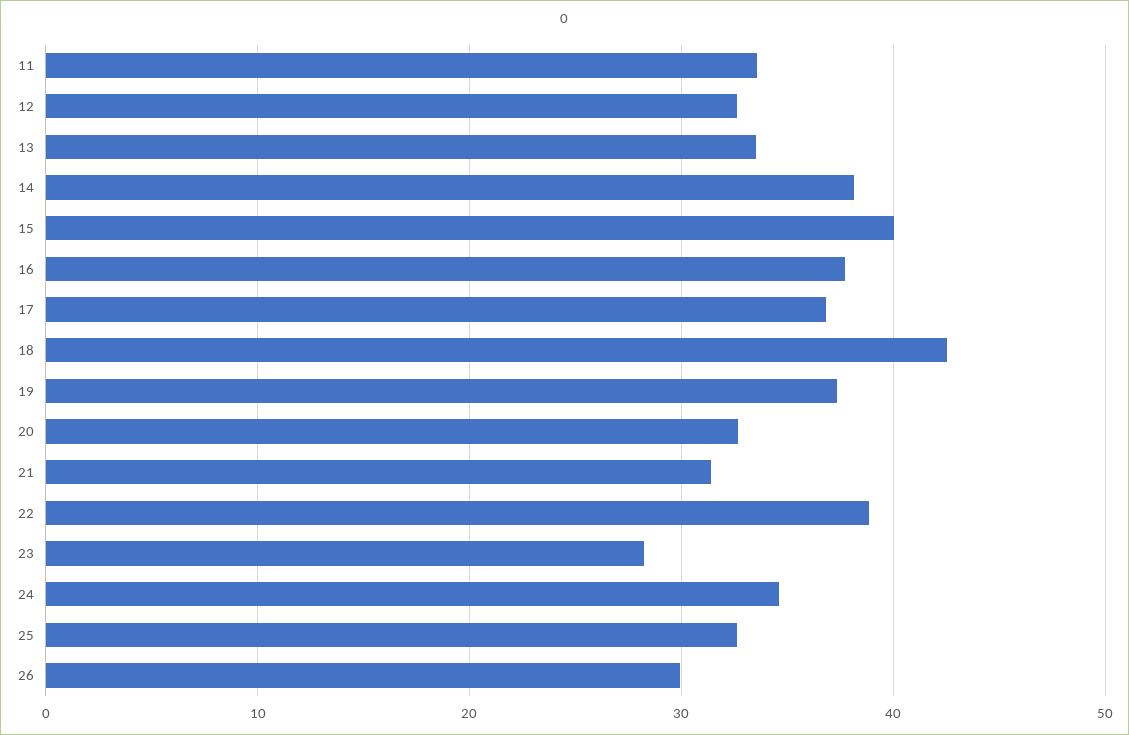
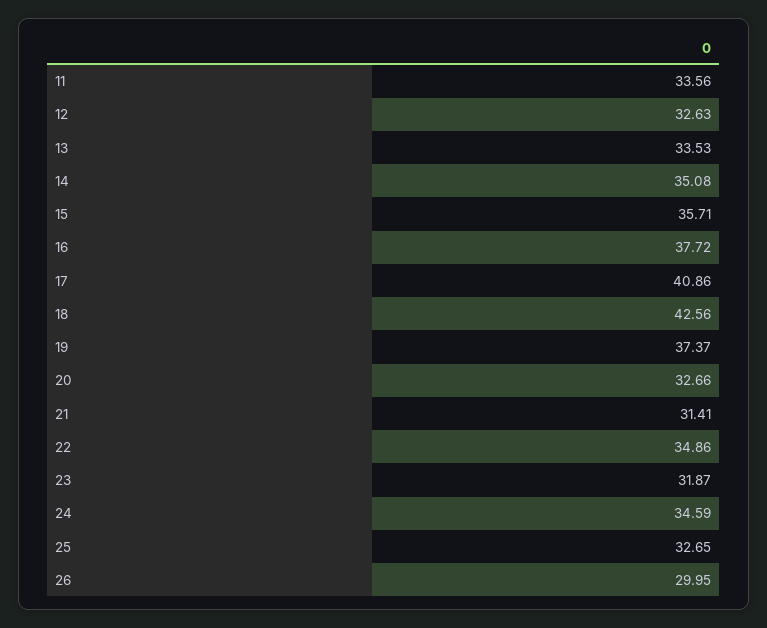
  {
    "11": 33.56,
    "12": 32.63,
    "13": 33.53,
-   "14": 38,
+   "14": 35.08,
-   "15": 40,
+   "15": 35.71,
    "16": 37.72,
-   "17": 37,
+   "17": 40.86,
    "18": 42.56,
    "19": 37.37,
    "20": 32.66,
    "21": 31.41,
-   "22": 39,
+   "22": 34.86,
-   "23": 28,
+   "23": 31.87,
    "24": 34.59,
    "25": 32.65,
    "26": 29.95
  }

